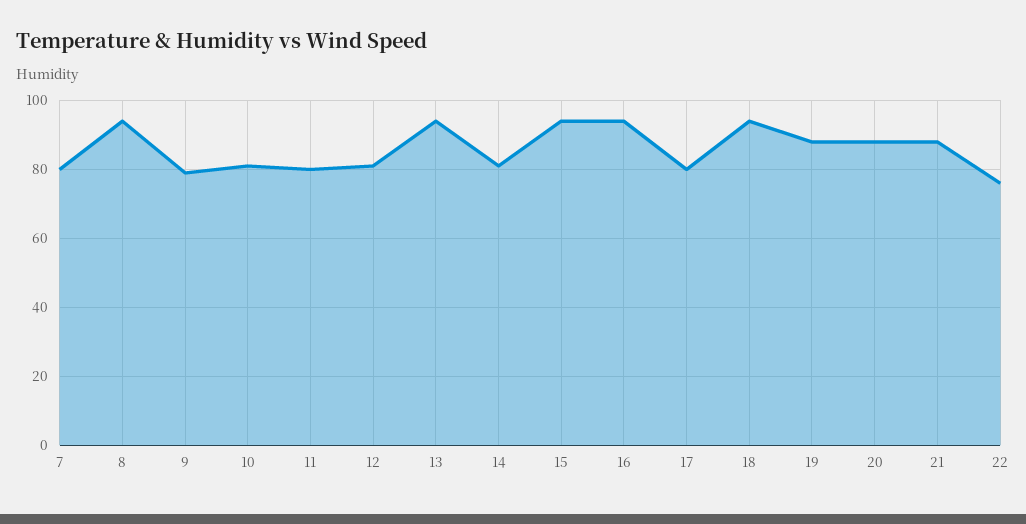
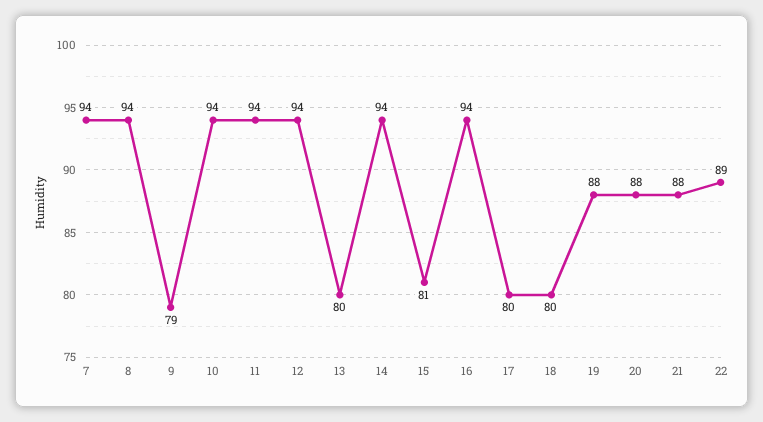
  {
-   "7": 80,
+   "7": 94,
    "8": 94,
    "9": 79,
-   "10": 80,
+   "10": 94,
-   "11": 80,
+   "11": 94,
-   "12": 80,
+   "12": 94,
-   "13": 95,
+   "13": 80,
-   "14": 80,
+   "14": 94,
-   "15": 95,
+   "15": 81,
    "16": 94,
    "17": 80,
-   "18": 95,
+   "18": 80,
    "19": 88,
    "20": 88,
    "21": 88,
-   "22": 75
+   "22": 89
  }

